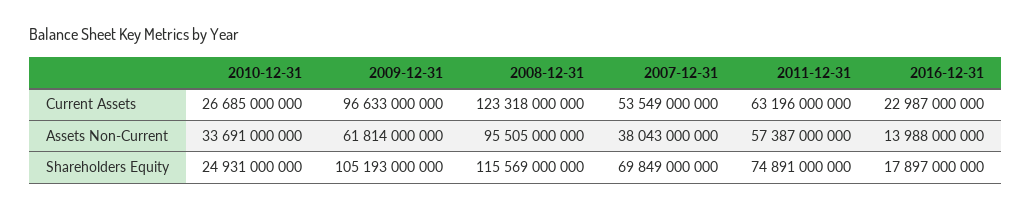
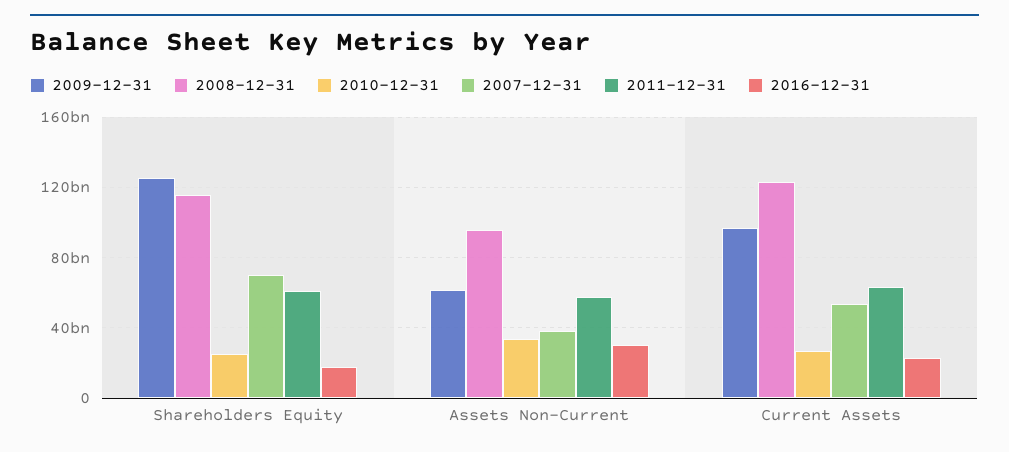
  {
    "2010-12-31": {
      "Current Assets": 26685000000,
      "Assets Non-Current": 33691000000,
      "Shareholders Equity": 24931000000
    },
    "2009-12-31": {
      "Current Assets": 96633000000,
      "Assets Non-Current": 61814000000,
-     "Shareholders Equity": 105193000000
+     "Shareholders Equity": 125000000000
    },
    "2008-12-31": {
      "Current Assets": 123318000000,
      "Assets Non-Current": 95505000000,
      "Shareholders Equity": 115569000000
    },
    "2007-12-31": {
      "Current Assets": 53549000000,
      "Assets Non-Current": 38043000000,
      "Shareholders Equity": 69849000000
    },
    "2011-12-31": {
      "Current Assets": 63196000000,
      "Assets Non-Current": 57387000000,
-     "Shareholders Equity": 74891000000
+     "Shareholders Equity": 60000000000
    },
    "2016-12-31": {
      "Current Assets": 22987000000,
-     "Assets Non-Current": 13988000000,
+     "Assets Non-Current": 30000000000,
      "Shareholders Equity": 17897000000
    }
  }

